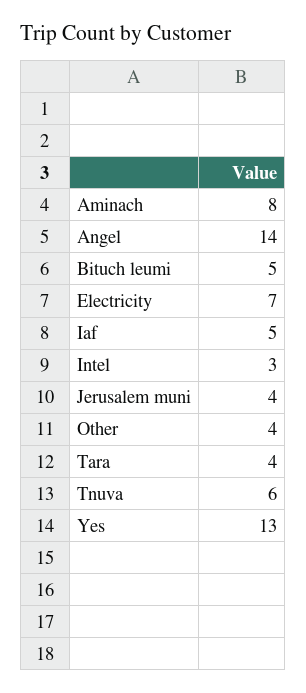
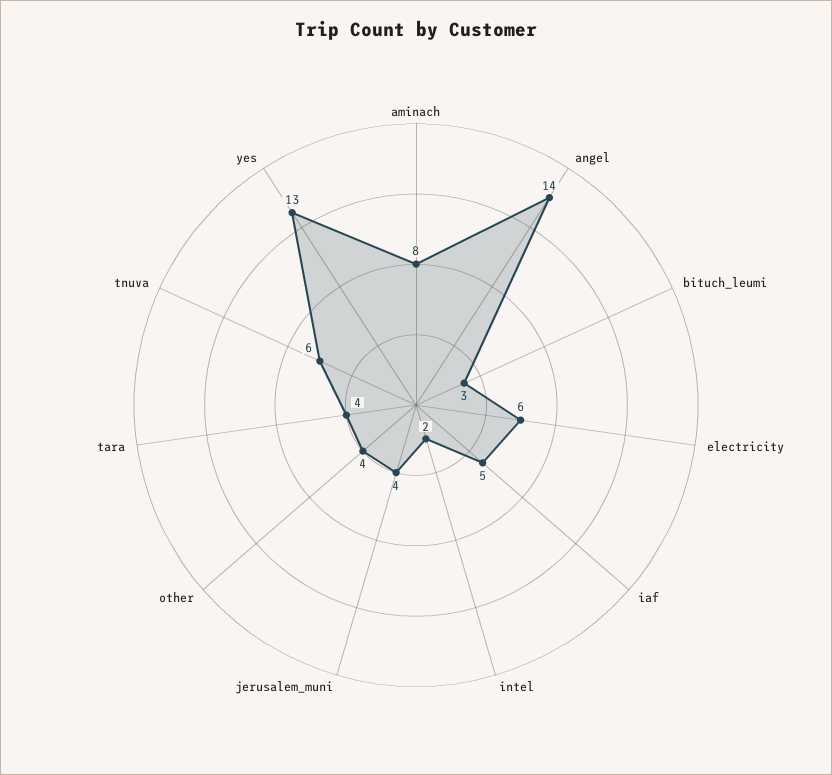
  {
    "Aminach": 8,
    "Angel": 14,
-   "Bituch leumi": 5,
+   "Bituch leumi": 3,
-   "Electricity": 7,
+   "Electricity": 6,
    "Iaf": 5,
-   "Intel": 3,
+   "Intel": 2,
    "Jerusalem muni": 4,
    "Other": 4,
    "Tara": 4,
    "Tnuva": 6,
    "Yes": 13
  }

